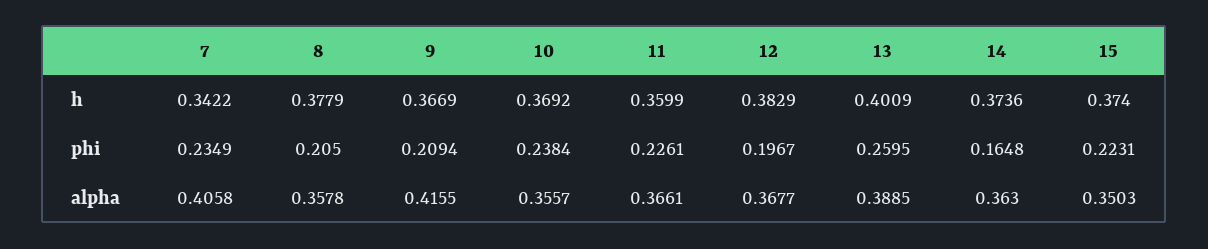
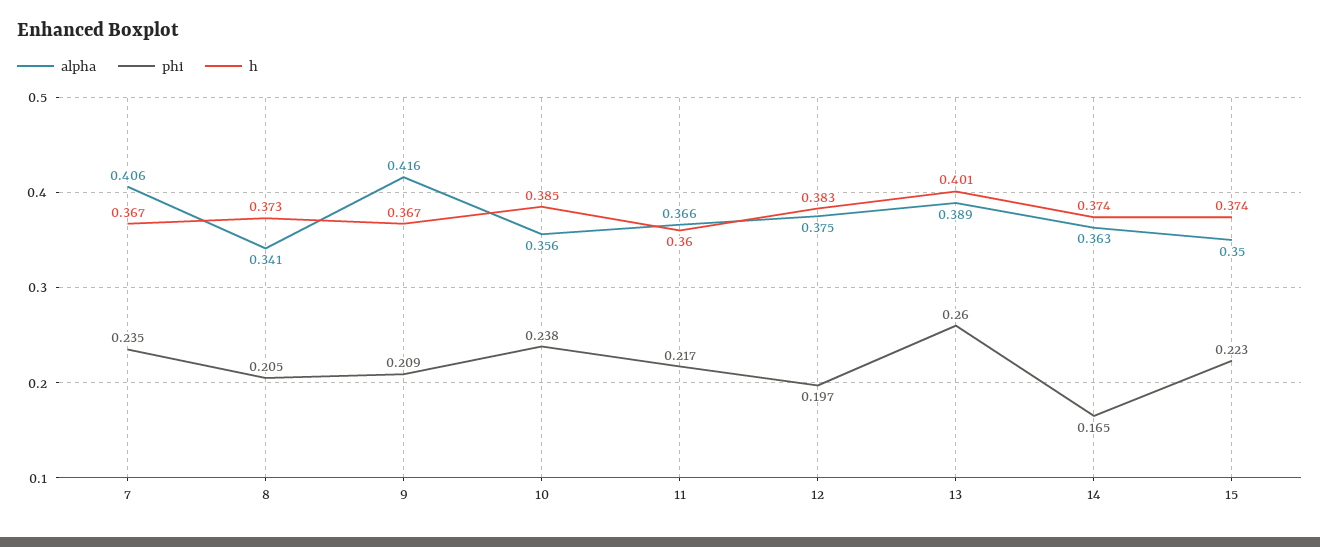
  {
    "h": {
-     "7": 0.3422,
+     "7": 0.367,
-     "8": 0.3779,
+     "8": 0.373,
      "9": 0.3669,
-     "10": 0.3692,
+     "10": 0.385,
      "11": 0.3599,
      "12": 0.3829,
      "13": 0.4009,
      "14": 0.3736,
      "15": 0.374
    },
    "phi": {
      "7": 0.2349,
      "8": 0.205,
      "9": 0.2094,
      "10": 0.2384,
-     "11": 0.2261,
+     "11": 0.217,
      "12": 0.1967,
      "13": 0.2595,
      "14": 0.1648,
      "15": 0.2231
    },
    "alpha": {
      "7": 0.4058,
-     "8": 0.3578,
+     "8": 0.341,
      "9": 0.4155,
      "10": 0.3557,
      "11": 0.3661,
-     "12": 0.3677,
+     "12": 0.375,
      "13": 0.3885,
      "14": 0.363,
      "15": 0.3503
    }
  }

